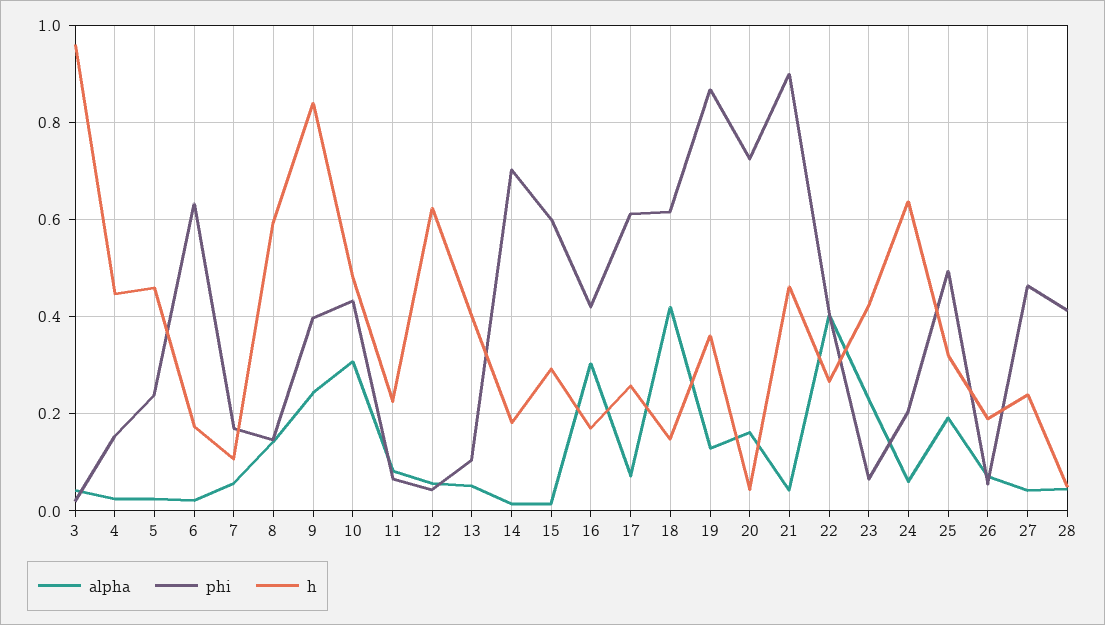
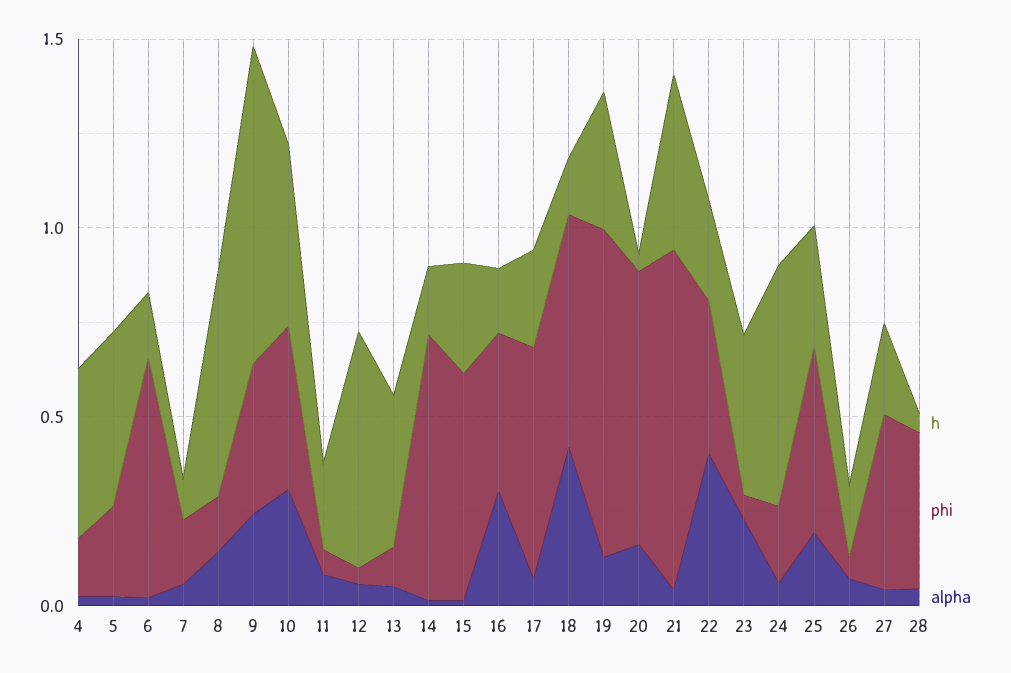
  {
    "alpha": {
-     "3": 0.04,
      "4": 0.02,
      "5": 0.02,
      "6": 0.02,
      "7": 0.06,
      "8": 0.14,
      "9": 0.24,
      "10": 0.3,
      "11": 0.08,
      "12": 0.06,
      "13": 0.06,
      "14": 0.02,
      "15": 0.02,
      "16": 0.3,
      "17": 0.08,
      "18": 0.42,
      "19": 0.12,
      "20": 0.16,
      "21": 0.04,
      "22": 0.4,
      "23": 0.22,
      "24": 0.06,
      "25": 0.2,
      "26": 0.08,
      "27": 0.04,
      "28": 0.04
    },
    "phi": {
-     "3": 0.02,
      "4": 0.16,
      "5": 0.24,
      "6": 0.64,
      "7": 0.18,
      "8": 0.14,
      "9": 0.4,
      "10": 0.44,
      "11": 0.06,
      "12": 0.04,
      "13": 0.1,
      "14": 0.7,
      "15": 0.6,
      "16": 0.42,
      "17": 0.62,
      "18": 0.62,
      "19": 0.86,
      "20": 0.72,
      "21": 0.9,
      "22": 0.4,
      "23": 0.06,
      "24": 0.2,
      "25": 0.5,
      "26": 0.06,
      "27": 0.46,
      "28": 0.42
    },
    "h": {
-     "3": 0.96,
      "4": 0.44,
      "5": 0.46,
      "6": 0.18,
      "7": 0.1,
      "8": 0.6,
      "9": 0.84,
      "10": 0.48,
      "11": 0.22,
      "12": 0.62,
      "13": 0.4,
      "14": 0.18,
      "15": 0.3,
      "16": 0.18,
      "17": 0.26,
      "18": 0.14,
      "19": 0.36,
      "20": 0.04,
      "21": 0.46,
      "22": 0.26,
      "23": 0.42,
      "24": 0.64,
      "25": 0.32,
      "26": 0.2,
      "27": 0.24,
      "28": 0.04
    }
  }

